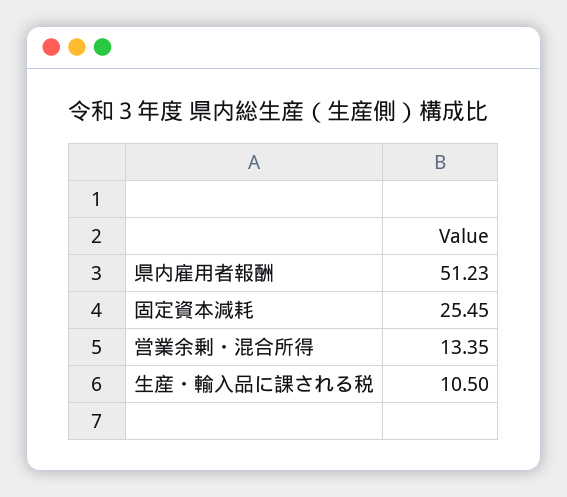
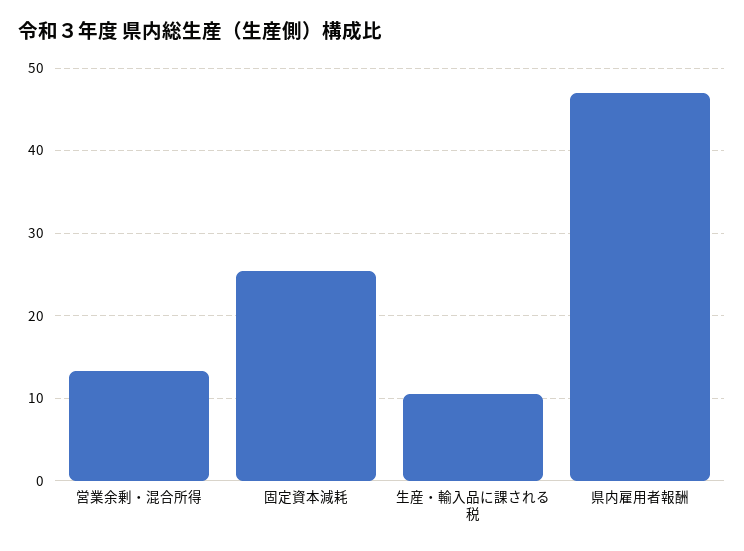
  {
-   "県内雇用者報酬": 51.23,
+   "県内雇用者報酬": 47,
    "固定資本減耗": 25.45,
    "営業余剰・混合所得": 13.35,
    "生産・輸入品に課される税": 10.5
  }

